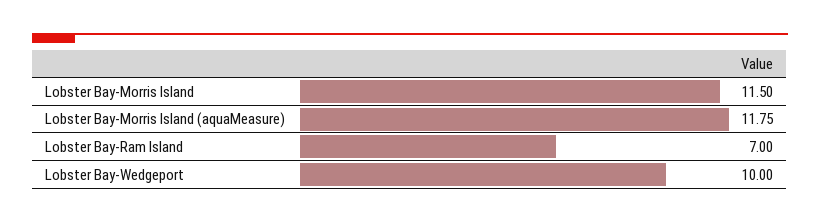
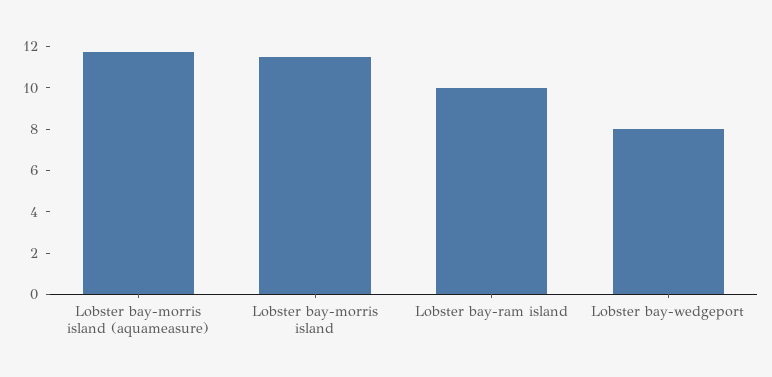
  {
    "Lobster Bay-Morris Island": 11.5,
    "Lobster Bay-Morris Island (aquaMeasure)": 11.75,
-   "Lobster Bay-Ram Island": 7,
+   "Lobster Bay-Ram Island": 10,
-   "Lobster Bay-Wedgeport": 10
+   "Lobster Bay-Wedgeport": 8
  }

